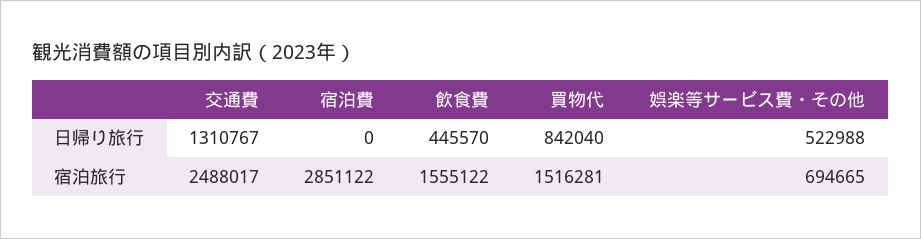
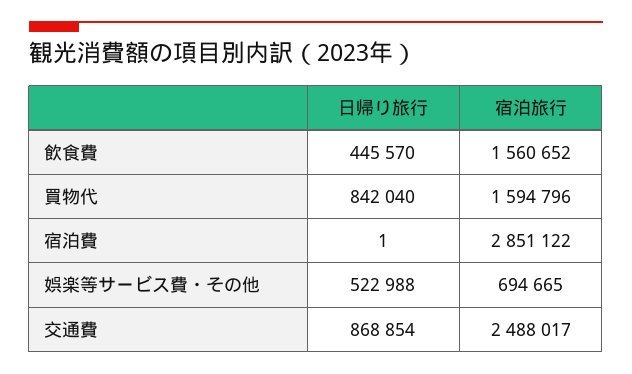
  {
    "交通費": {
-     "日帰り旅行": 1310767,
+     "日帰り旅行": 868854,
      "宿泊旅行": 2488017
    },
    "宿泊費": {
-     "日帰り旅行": 0,
+     "日帰り旅行": 1,
      "宿泊旅行": 2851122
    },
    "飲食費": {
      "日帰り旅行": 445570,
-     "宿泊旅行": 1555122
+     "宿泊旅行": 1560652
    },
    "買物代": {
      "日帰り旅行": 842040,
-     "宿泊旅行": 1516281
+     "宿泊旅行": 1594796
    },
    "娯楽等サービス費・その他": {
      "日帰り旅行": 522988,
      "宿泊旅行": 694665
    }
  }

